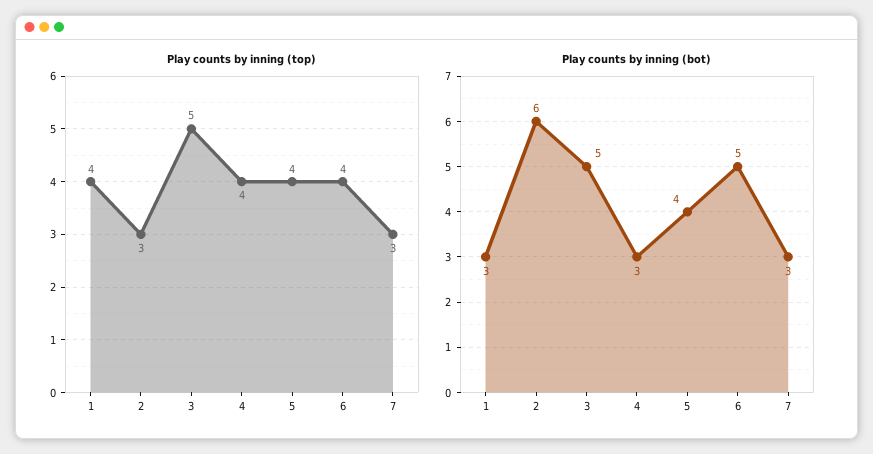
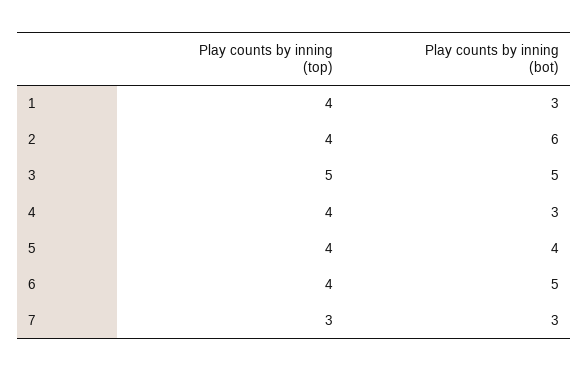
  {
    "Play counts by inning (top)": {
      "1": 4,
-     "2": 3,
+     "2": 4,
      "3": 5,
      "4": 4,
      "5": 4,
      "6": 4,
      "7": 3
    },
    "Play counts by inning (bot)": {
      "1": 3,
      "2": 6,
      "3": 5,
      "4": 3,
      "5": 4,
      "6": 5,
      "7": 3
    }
  }

